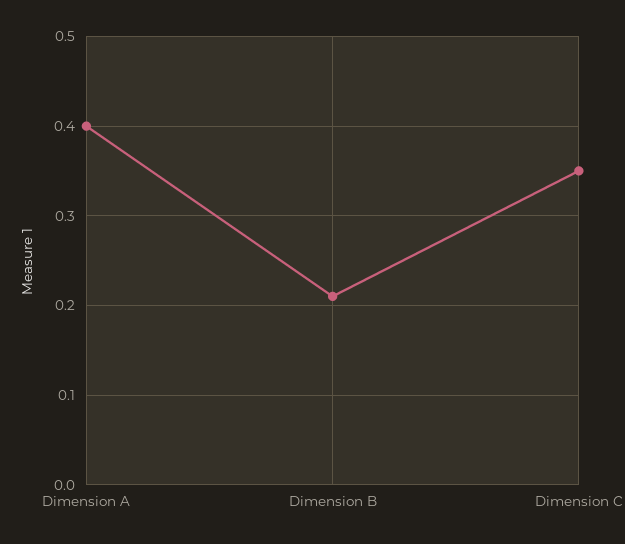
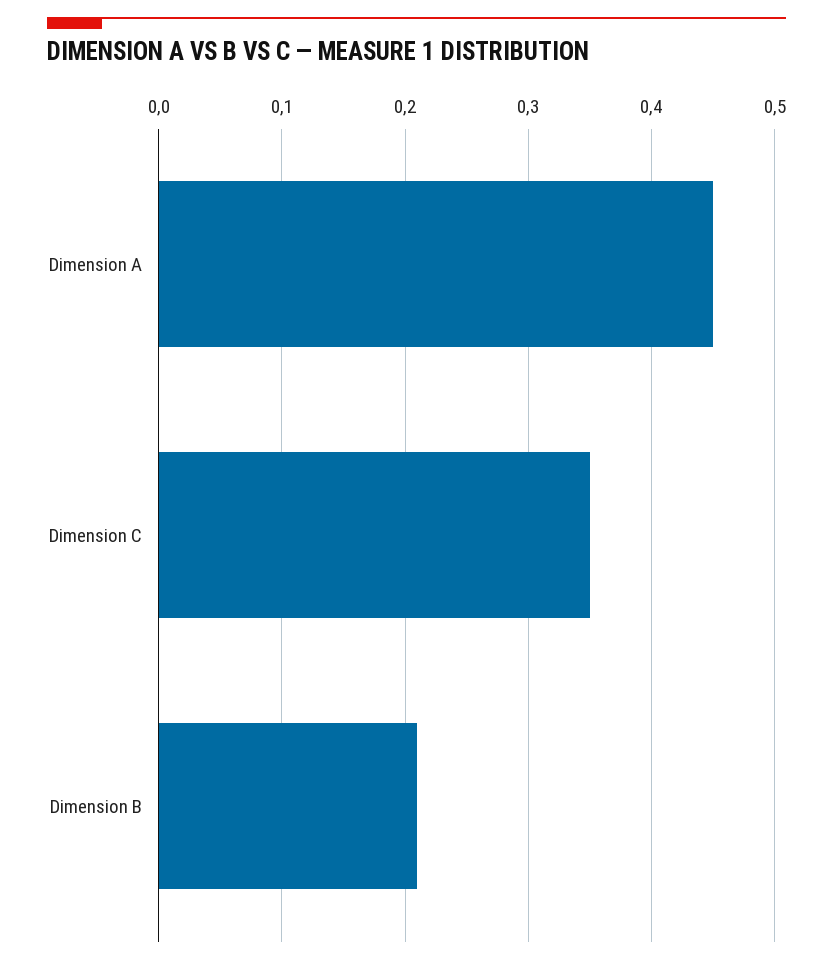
  {
-   "Dimension A": 0.4,
+   "Dimension A": 0.45,
    "Dimension B": 0.21,
    "Dimension C": 0.35
  }

